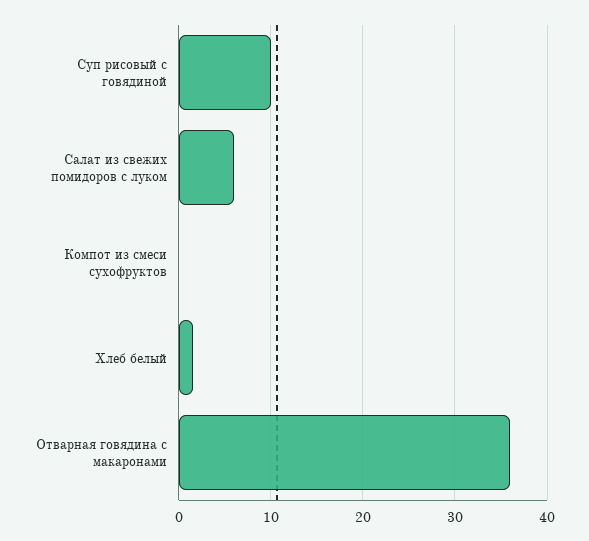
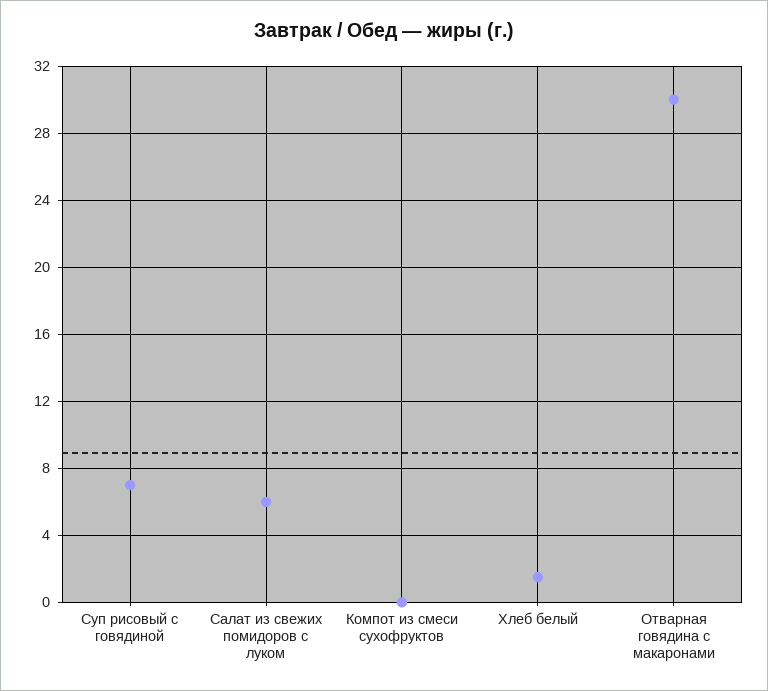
  {
-   "Суп рисовый с говядиной": 10,
+   "Суп рисовый с говядиной": 7,
    "Салат из свежих помидоров с луком": 6,
    "Компот из смеси сухофруктов": 0,
    "Хлеб белый": 1.5,
-   "Отварная говядина с макаронами": 36
+   "Отварная говядина с макаронами": 30
  }

